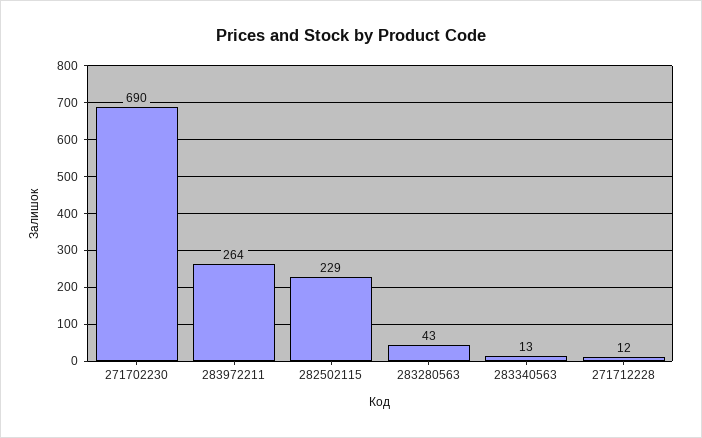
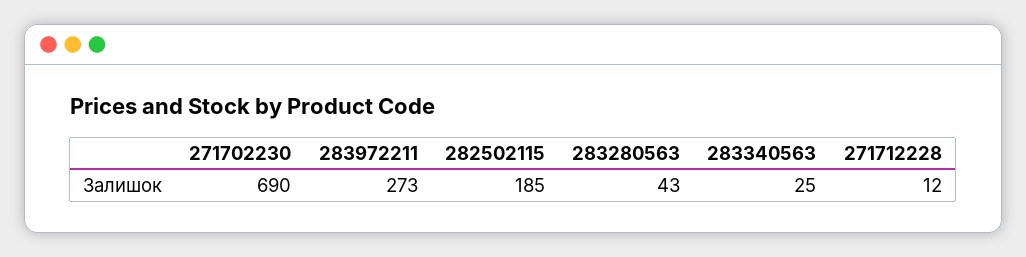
  {
    "271702230": 690,
-   "283972211": 264,
+   "283972211": 273,
-   "282502115": 229,
+   "282502115": 185,
    "283280563": 43,
-   "283340563": 13,
+   "283340563": 25,
    "271712228": 12
  }

